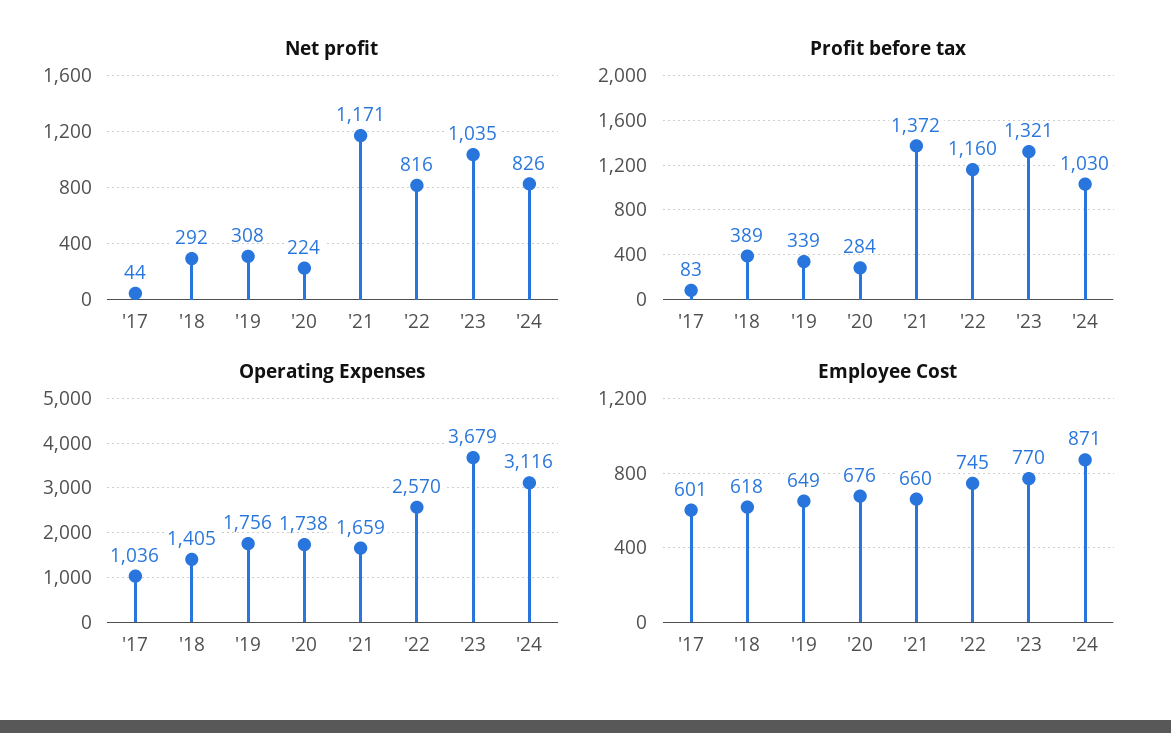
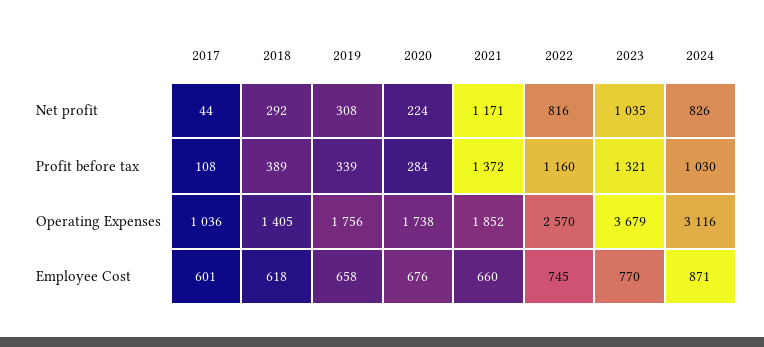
  {
    "Net profit": {
      "'17": 44,
      "'18": 292,
      "'19": 308,
      "'20": 224,
      "'21": 1171,
      "'22": 816,
      "'23": 1035,
      "'24": 826
    },
    "Profit before tax": {
-     "'17": 83,
+     "'17": 108,
      "'18": 389,
      "'19": 339,
      "'20": 284,
      "'21": 1372,
      "'22": 1160,
      "'23": 1321,
      "'24": 1030
    },
    "Operating Expenses": {
      "'17": 1036,
      "'18": 1405,
      "'19": 1756,
      "'20": 1738,
-     "'21": 1659,
+     "'21": 1852,
      "'22": 2570,
      "'23": 3679,
      "'24": 3116
    },
    "Employee Cost": {
      "'17": 601,
      "'18": 618,
-     "'19": 649,
+     "'19": 658,
      "'20": 676,
      "'21": 660,
      "'22": 745,
      "'23": 770,
      "'24": 871
    }
  }

